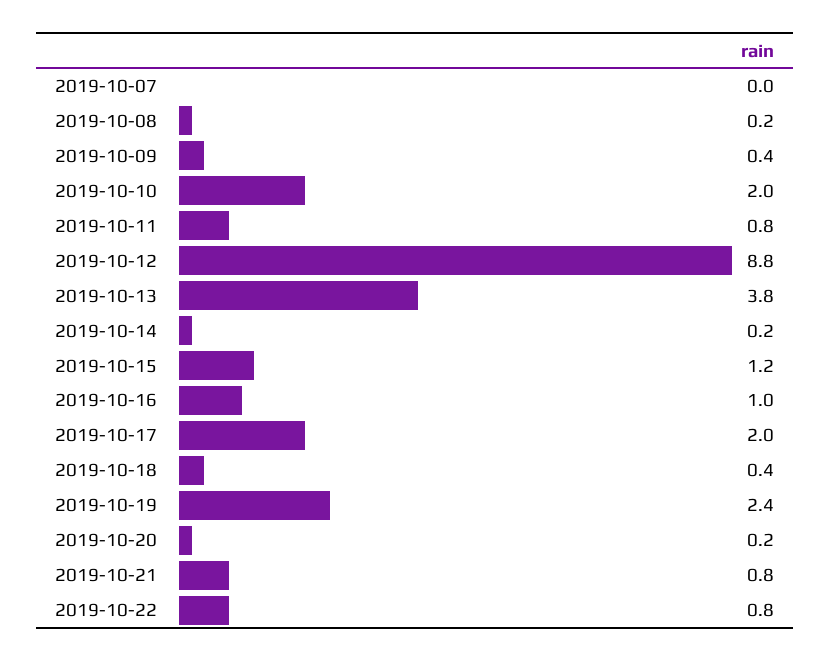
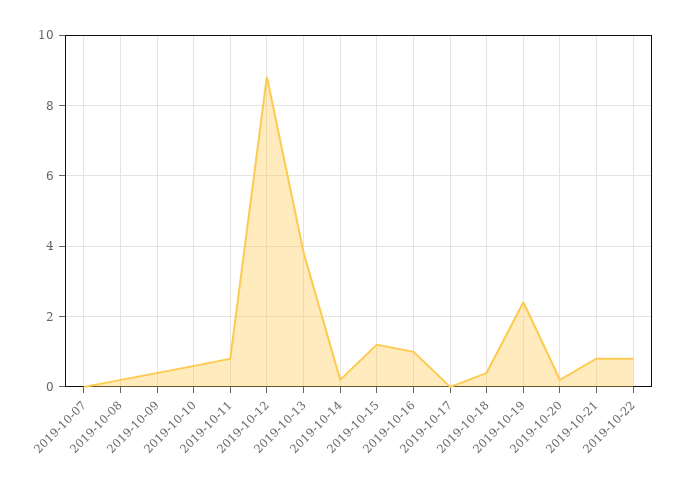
  {
    "2019-10-07": 0,
    "2019-10-08": 0.2,
    "2019-10-09": 0.4,
-   "2019-10-10": 2,
+   "2019-10-10": 0.5,
    "2019-10-11": 0.8,
    "2019-10-12": 8.8,
    "2019-10-13": 3.8,
    "2019-10-14": 0.2,
    "2019-10-15": 1.2,
    "2019-10-16": 1,
-   "2019-10-17": 2,
+   "2019-10-17": 0,
    "2019-10-18": 0.4,
    "2019-10-19": 2.4,
    "2019-10-20": 0.2,
    "2019-10-21": 0.8,
    "2019-10-22": 0.8
  }

